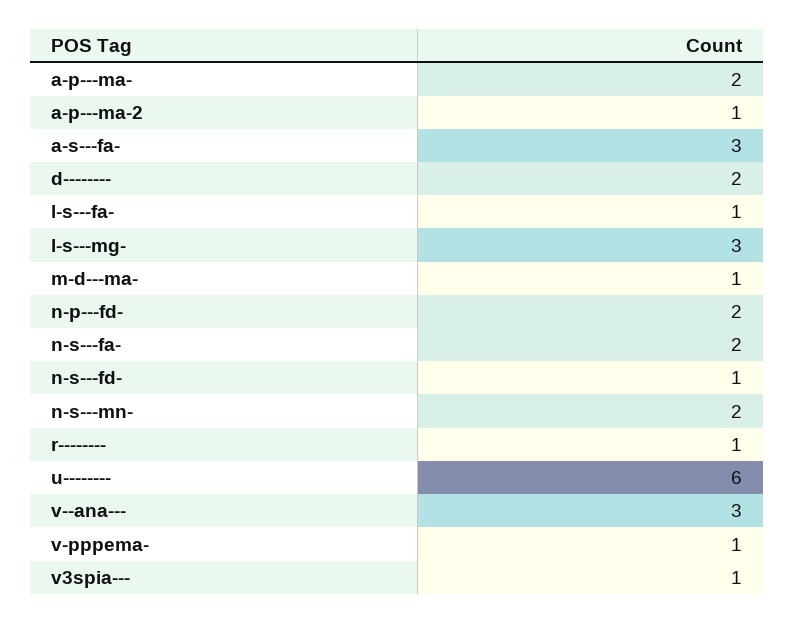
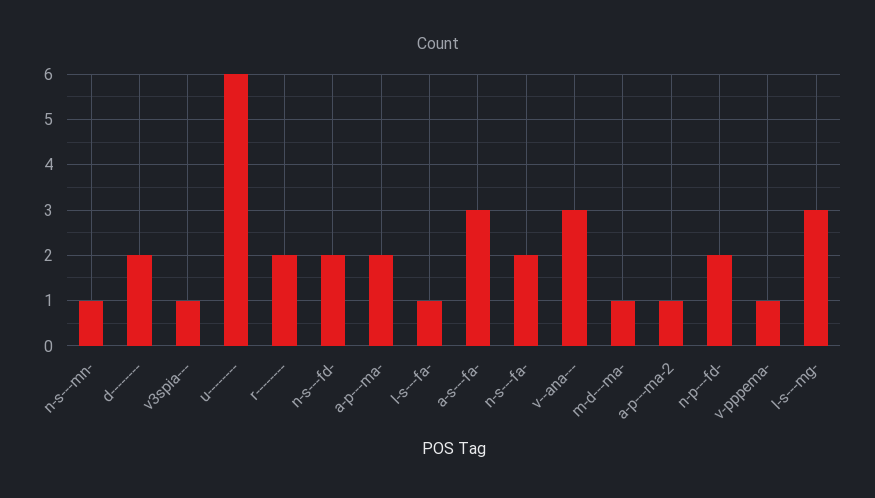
  {
    "a-p---ma-": 2,
    "a-p---ma-2": 1,
    "a-s---fa-": 3,
    "d--------": 2,
    "l-s---fa-": 1,
    "l-s---mg-": 3,
    "m-d---ma-": 1,
    "n-p---fd-": 2,
    "n-s---fa-": 2,
-   "n-s---fd-": 1,
+   "n-s---fd-": 2,
-   "n-s---mn-": 2,
+   "n-s---mn-": 1,
-   "r--------": 1,
+   "r--------": 2,
    "u--------": 6,
    "v--ana---": 3,
    "v-pppema-": 1,
    "v3spia---": 1
  }

